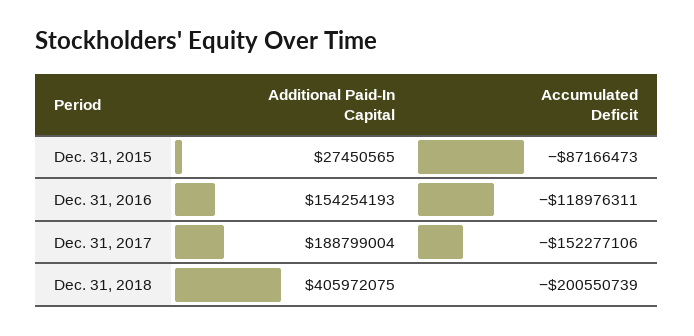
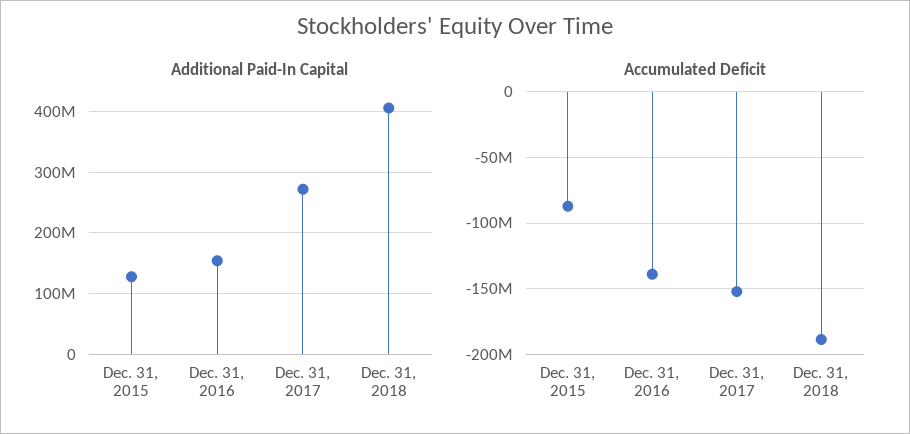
  {
    "Additional Paid-In Capital": {
-     "Dec. 31, 2015": 27450565,
+     "Dec. 31, 2015": 130000000,
      "Dec. 31, 2016": 154254193,
-     "Dec. 31, 2017": 188799004,
+     "Dec. 31, 2017": 270000000,
      "Dec. 31, 2018": 405972075
    },
    "Accumulated Deficit": {
      "Dec. 31, 2015": -87166473,
-     "Dec. 31, 2016": -118976311,
+     "Dec. 31, 2016": -140000000,
      "Dec. 31, 2017": -152277106,
-     "Dec. 31, 2018": -200550739
+     "Dec. 31, 2018": -190000000
    }
  }

